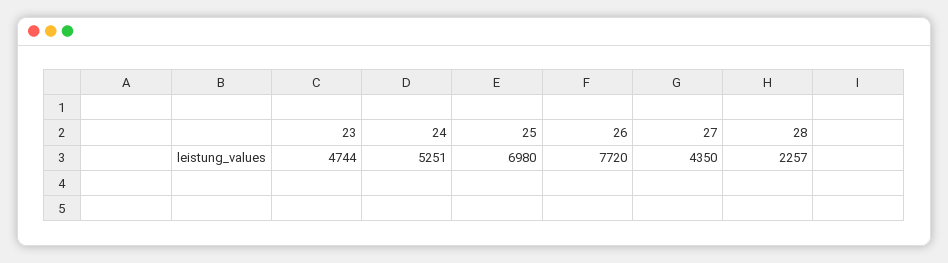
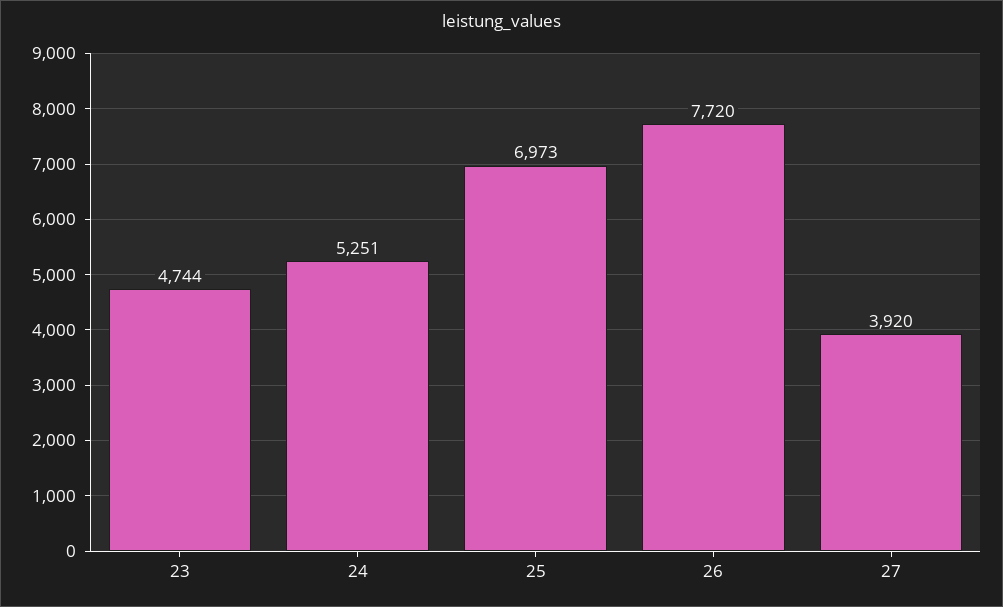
  {
    "23": 4744,
    "24": 5251,
-   "25": 6980,
+   "25": 6973,
    "26": 7720,
-   "27": 4350,
+   "27": 3920
-   "28": 2257
  }

